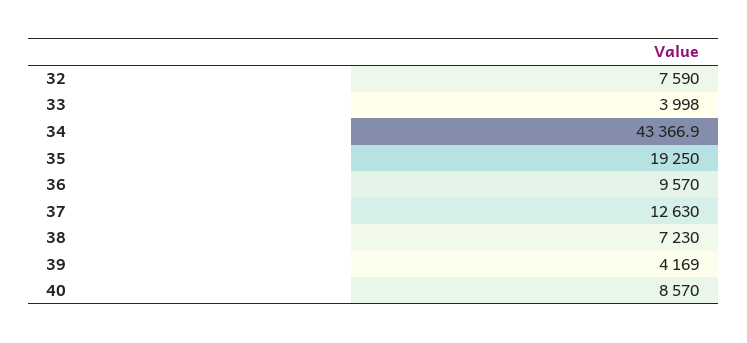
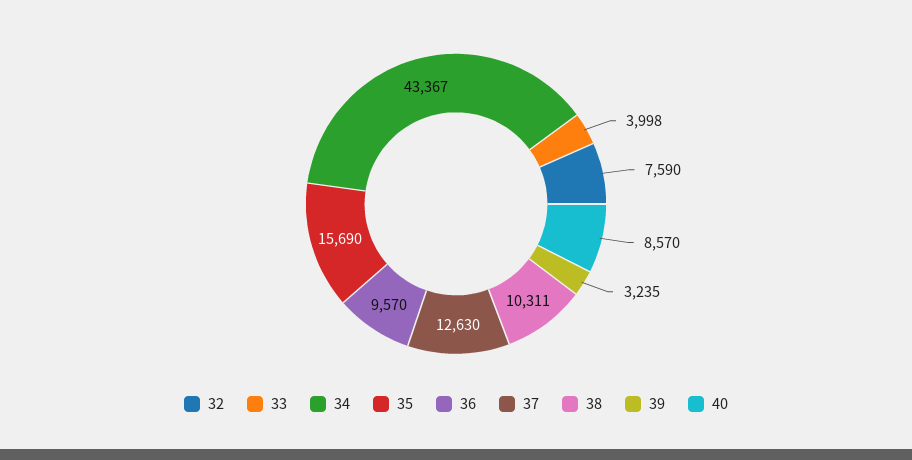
  {
    "32": 7590,
    "33": 3998,
    "34": 43366.9,
-   "35": 19250,
+   "35": 15690,
    "36": 9570,
    "37": 12630,
-   "38": 7230,
+   "38": 10311,
-   "39": 4169,
+   "39": 3235,
    "40": 8570
  }

